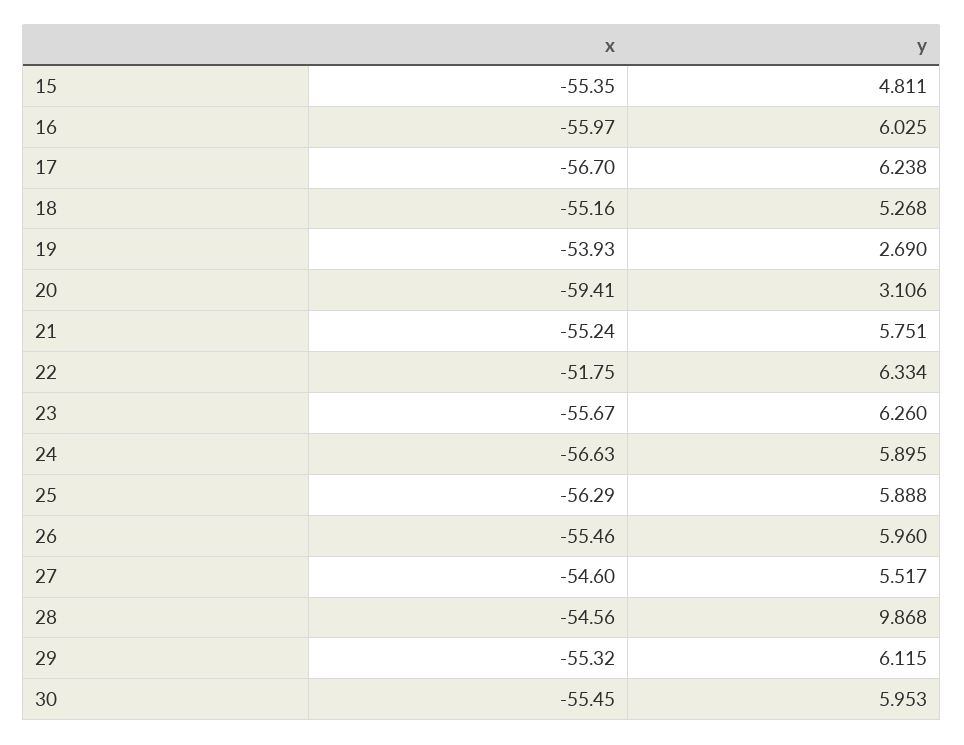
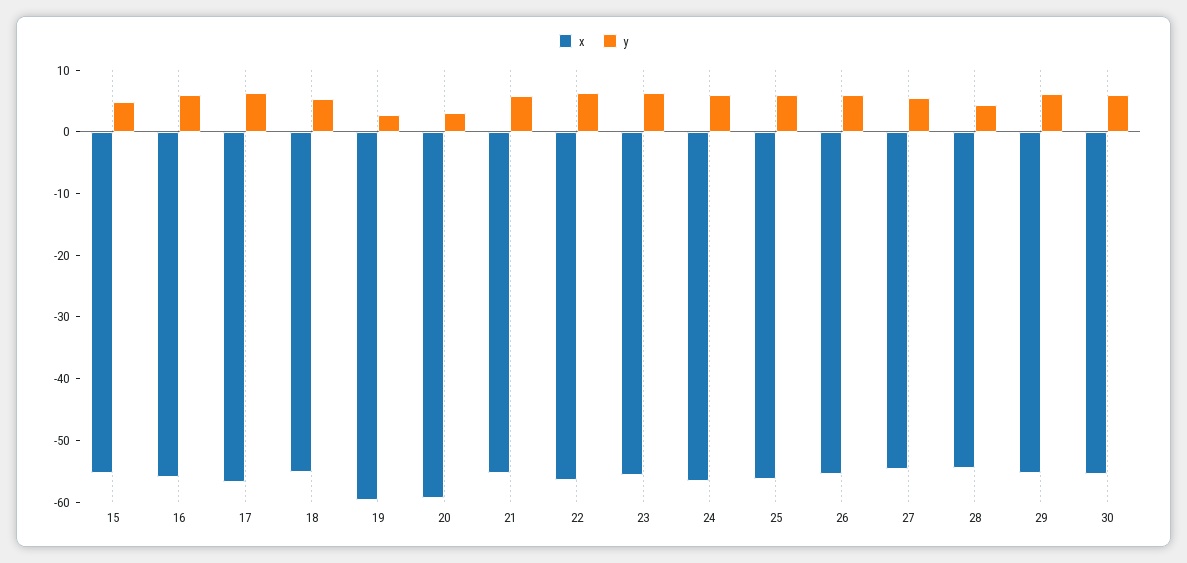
  {
    "x": {
      "15": -55.35,
      "16": -55.97,
      "17": -56.7,
      "18": -55.16,
-     "19": -53.93,
+     "19": -60,
      "20": -59.41,
      "21": -55.24,
-     "22": -51.75,
+     "22": -56,
      "23": -55.67,
      "24": -56.63,
      "25": -56.29,
      "26": -55.46,
      "27": -54.6,
      "28": -54.56,
      "29": -55.32,
      "30": -55.45
    },
    "y": {
      "15": 4.811,
      "16": 6.025,
      "17": 6.238,
      "18": 5.268,
      "19": 2.69,
      "20": 3.106,
      "21": 5.751,
      "22": 6.334,
      "23": 6.26,
      "24": 5.895,
      "25": 5.888,
      "26": 5.96,
      "27": 5.517,
-     "28": 9.868,
+     "28": 4,
      "29": 6.115,
      "30": 5.953
    }
  }

